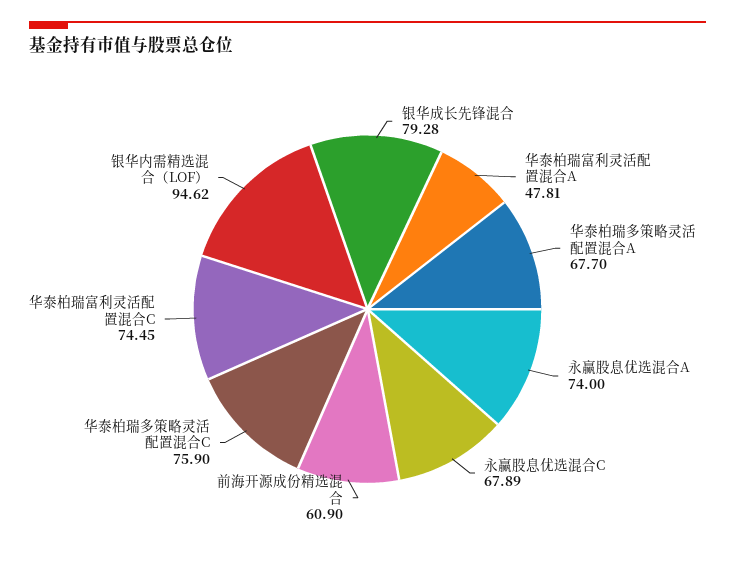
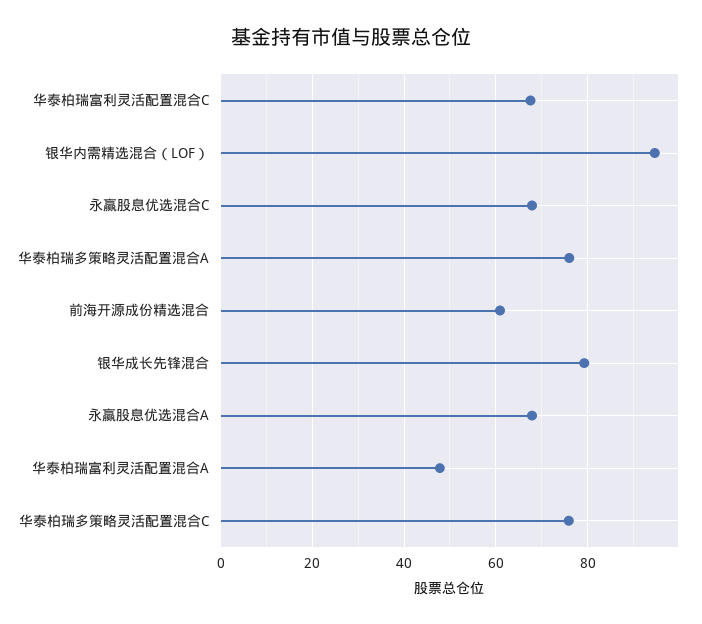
  {
    "银华成长先锋混合": 79.28,
    "华泰柏瑞富利灵活配置混合A": 47.81,
-   "华泰柏瑞多策略灵活配置混合A": 67.7,
+   "华泰柏瑞多策略灵活配置混合A": 76,
-   "永赢股息优选混合A": 74,
+   "永赢股息优选混合A": 68,
    "永赢股息优选混合C": 67.89,
    "前海开源成份精选混合": 60.9,
    "华泰柏瑞多策略灵活配置混合C": 75.9,
-   "华泰柏瑞富利灵活配置混合C": 74.45,
+   "华泰柏瑞富利灵活配置混合C": 68,
    "银华内需精选混合（LOF）": 94.62
  }

